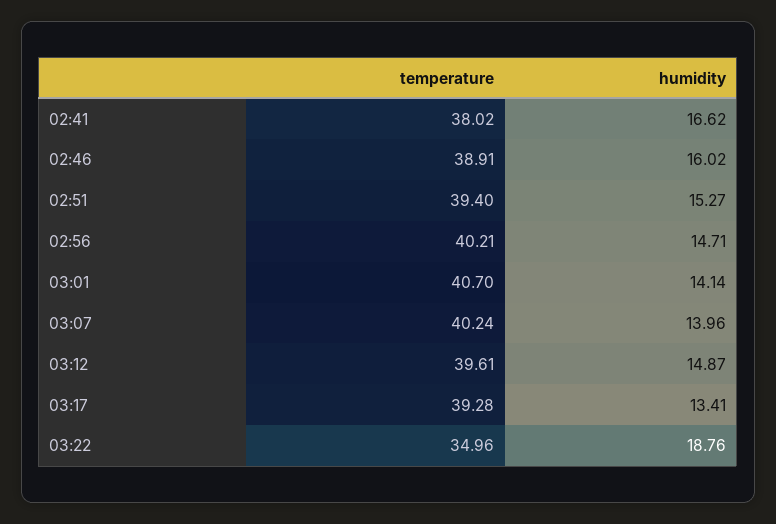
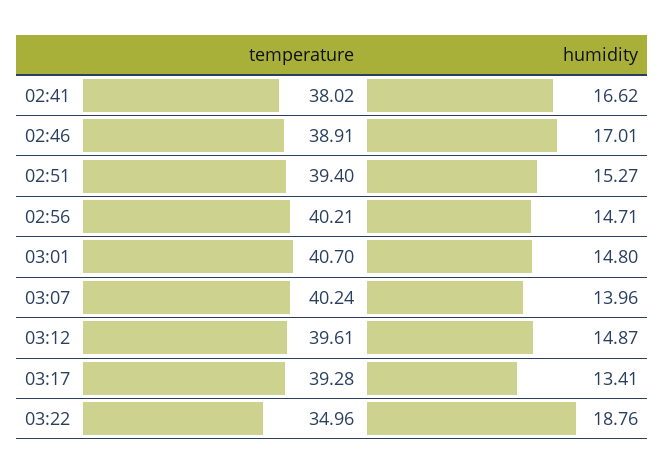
  {
    "temperature": {
      "02:41": 38.02,
      "02:46": 38.91,
      "02:51": 39.4,
      "02:56": 40.21,
      "03:01": 40.7,
      "03:07": 40.24,
      "03:12": 39.61,
      "03:17": 39.28,
      "03:22": 34.96
    },
    "humidity": {
      "02:41": 16.62,
-     "02:46": 16.02,
+     "02:46": 17.01,
      "02:51": 15.27,
      "02:56": 14.71,
-     "03:01": 14.14,
+     "03:01": 14.8,
      "03:07": 13.96,
      "03:12": 14.87,
      "03:17": 13.41,
      "03:22": 18.76
    }
  }

